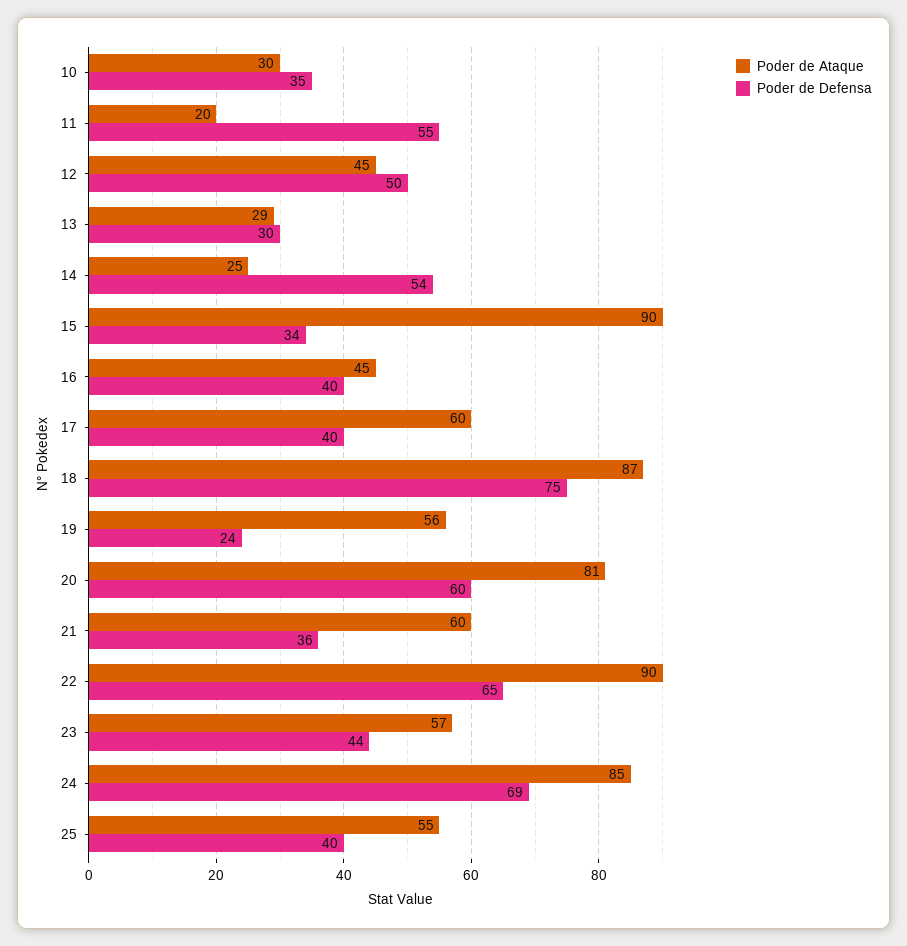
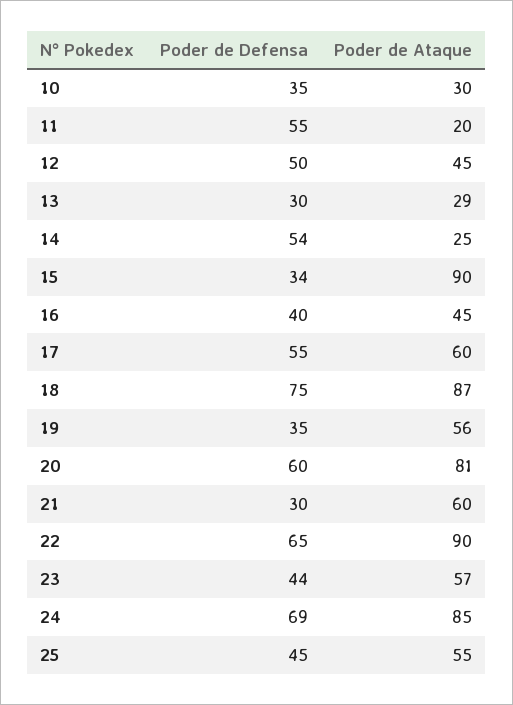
  {
    "Poder de Ataque": {
      "10": 30,
      "11": 20,
      "12": 45,
      "13": 29,
      "14": 25,
      "15": 90,
      "16": 45,
      "17": 60,
      "18": 87,
      "19": 56,
      "20": 81,
      "21": 60,
      "22": 90,
      "23": 57,
      "24": 85,
      "25": 55
    },
    "Poder de Defensa": {
      "10": 35,
      "11": 55,
      "12": 50,
      "13": 30,
      "14": 54,
      "15": 34,
      "16": 40,
-     "17": 40,
+     "17": 55,
      "18": 75,
-     "19": 24,
+     "19": 35,
      "20": 60,
-     "21": 36,
+     "21": 30,
      "22": 65,
      "23": 44,
      "24": 69,
-     "25": 40
+     "25": 45
    }
  }

